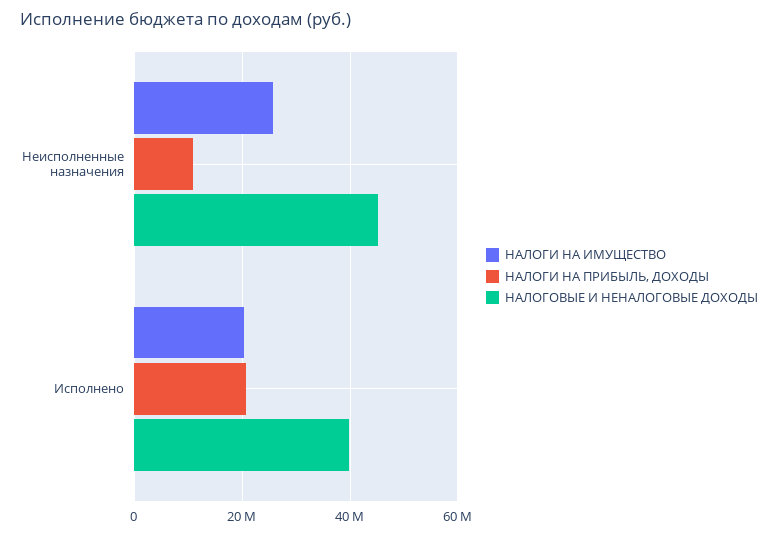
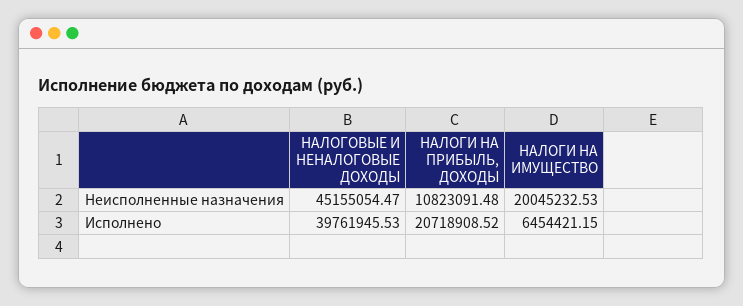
  {
    "НАЛОГИ НА ИМУЩЕСТВО": {
-     "Неисполненные назначения": 26000000,
+     "Неисполненные назначения": 20045232.53,
-     "Исполнено": 20000000
+     "Исполнено": 6454421.15
    },
    "НАЛОГИ НА ПРИБЫЛЬ, ДОХОДЫ": {
      "Неисполненные назначения": 10823091.48,
      "Исполнено": 20718908.52
    },
    "НАЛОГОВЫЕ И НЕНАЛОГОВЫЕ ДОХОДЫ": {
      "Неисполненные назначения": 45155054.47,
      "Исполнено": 39761945.53
    }
  }

